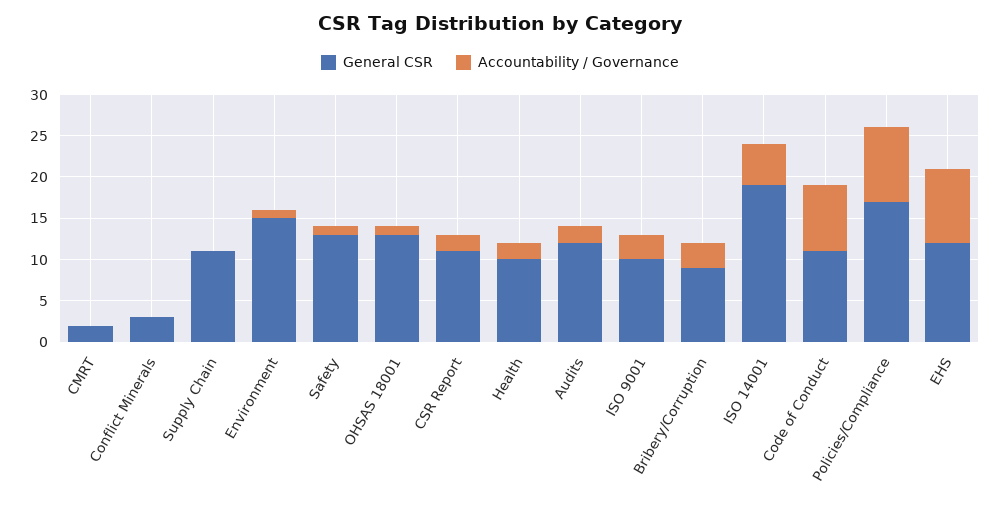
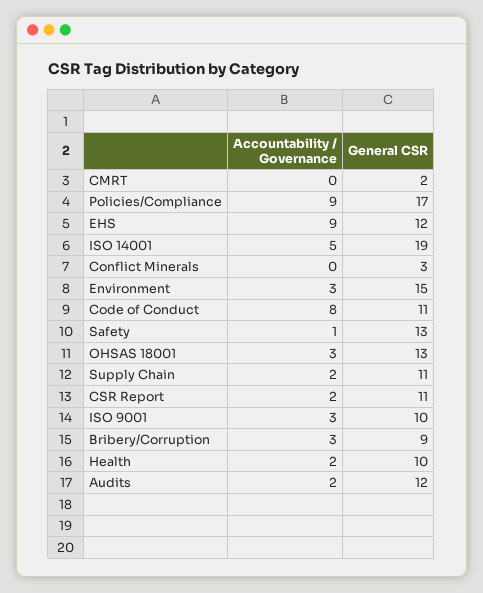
  {
    "General CSR": {
      "CMRT": 2,
      "Conflict Minerals": 3,
      "Supply Chain": 11,
      "Environment": 15,
      "Safety": 13,
      "OHSAS 18001": 13,
      "CSR Report": 11,
      "Health": 10,
      "Audits": 12,
      "ISO 9001": 10,
      "Bribery/Corruption": 9,
      "ISO 14001": 19,
      "Code of Conduct": 11,
      "Policies/Compliance": 17,
      "EHS": 12
    },
    "Accountability / Governance": {
      "CMRT": 0,
      "Conflict Minerals": 0,
-     "Supply Chain": 0,
+     "Supply Chain": 2,
-     "Environment": 1,
+     "Environment": 3,
      "Safety": 1,
-     "OHSAS 18001": 1,
+     "OHSAS 18001": 3,
      "CSR Report": 2,
      "Health": 2,
      "Audits": 2,
      "ISO 9001": 3,
      "Bribery/Corruption": 3,
      "ISO 14001": 5,
      "Code of Conduct": 8,
      "Policies/Compliance": 9,
      "EHS": 9
    }
  }

